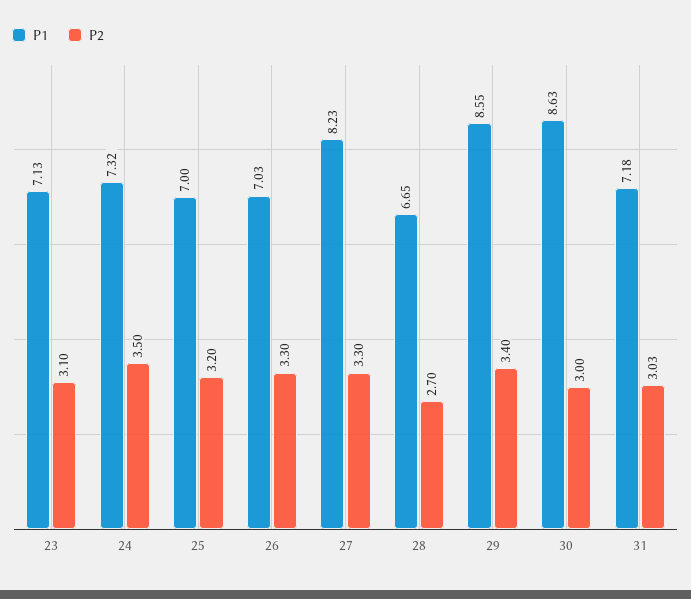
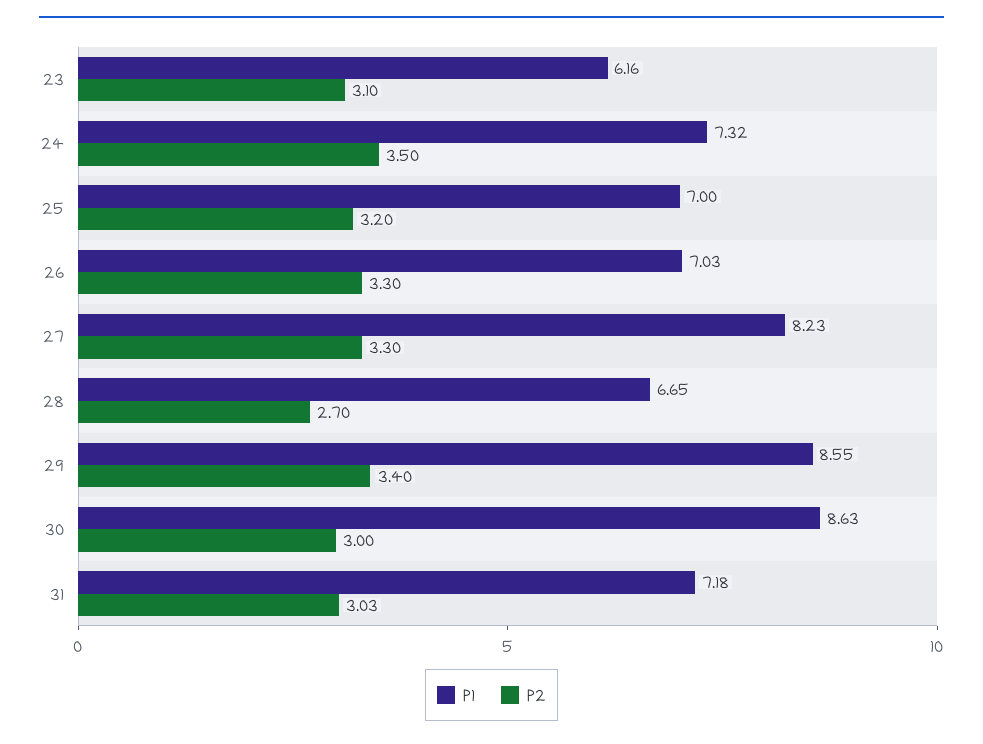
  {
    "P1": {
-     "23": 7.13,
+     "23": 6.16,
      "24": 7.32,
      "25": 7,
      "26": 7.03,
      "27": 8.23,
      "28": 6.65,
      "29": 8.55,
      "30": 8.63,
      "31": 7.18
    },
    "P2": {
      "23": 3.1,
      "24": 3.5,
      "25": 3.2,
      "26": 3.3,
      "27": 3.3,
      "28": 2.7,
      "29": 3.4,
      "30": 3,
      "31": 3.03
    }
  }

